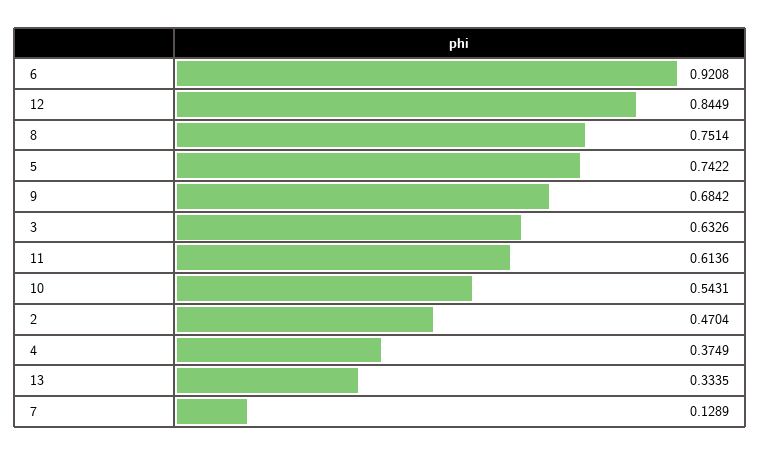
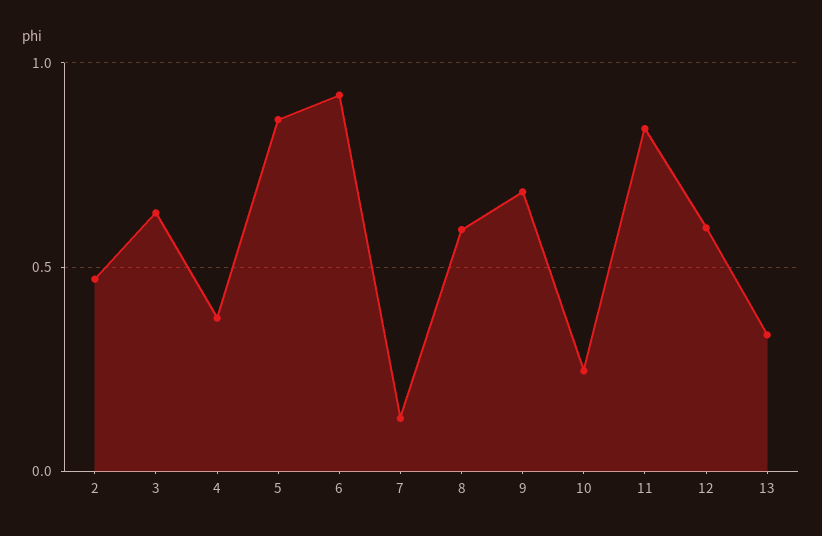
  {
    "6": 0.9208,
-   "12": 0.8449,
+   "12": 0.6,
-   "8": 0.7514,
+   "8": 0.6,
-   "5": 0.7422,
+   "5": 0.85,
    "9": 0.6842,
    "3": 0.6326,
-   "11": 0.6136,
+   "11": 0.85,
-   "10": 0.5431,
+   "10": 0.25,
    "2": 0.4704,
    "4": 0.3749,
    "13": 0.3335,
    "7": 0.1289
  }

